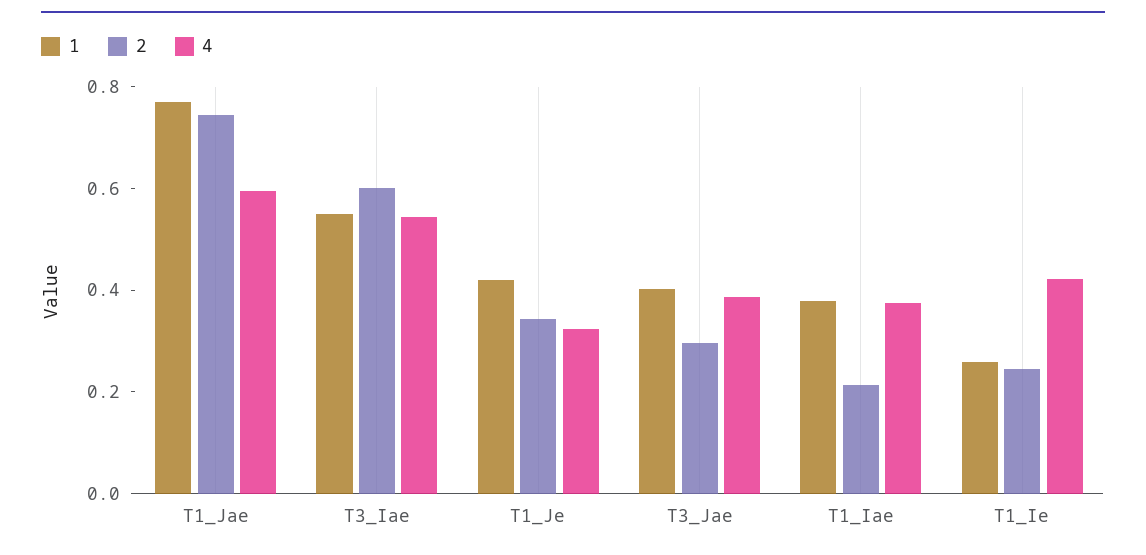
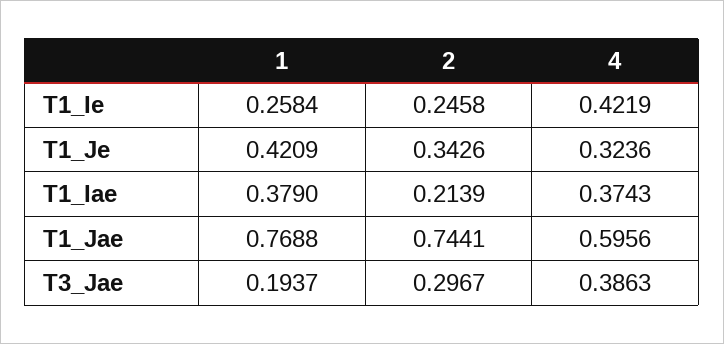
  {
    "1": {
      "T1_Jae": 0.7688,
-     "T3_Iae": 0.55,
      "T1_Je": 0.4209,
-     "T3_Jae": 0.4,
+     "T3_Jae": 0.1937,
      "T1_Iae": 0.379,
      "T1_Ie": 0.2584
    },
    "2": {
      "T1_Jae": 0.7441,
-     "T3_Iae": 0.6,
      "T1_Je": 0.3426,
      "T3_Jae": 0.2967,
      "T1_Iae": 0.2139,
      "T1_Ie": 0.2458
    },
    "4": {
      "T1_Jae": 0.5956,
-     "T3_Iae": 0.55,
      "T1_Je": 0.3236,
      "T3_Jae": 0.3863,
      "T1_Iae": 0.3743,
      "T1_Ie": 0.4219
    }
  }

